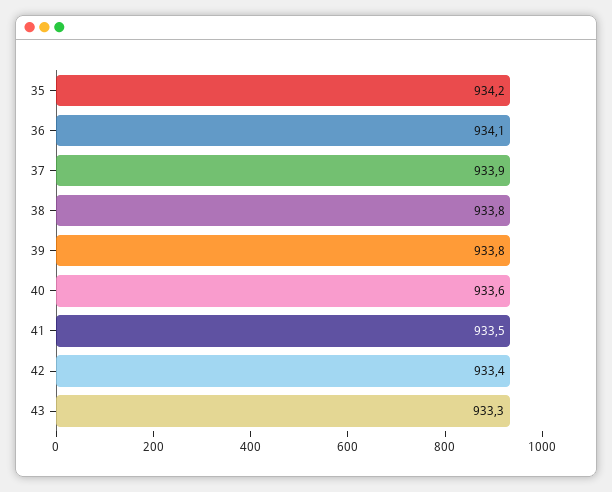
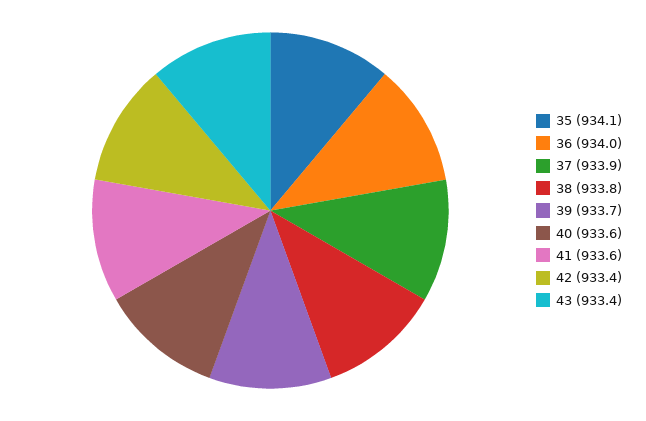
  {
-   "35": 934.2,
+   "35": 934.1,
-   "36": 934.1,
+   "36": 934,
    "37": 933.9,
    "38": 933.8,
-   "39": 933.8,
+   "39": 933.7,
    "40": 933.6,
-   "41": 933.5,
+   "41": 933.6,
    "42": 933.4,
-   "43": 933.3
+   "43": 933.4
  }

